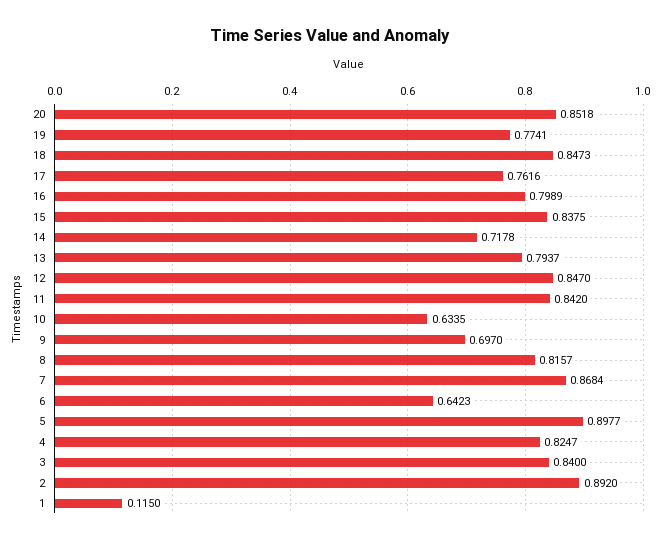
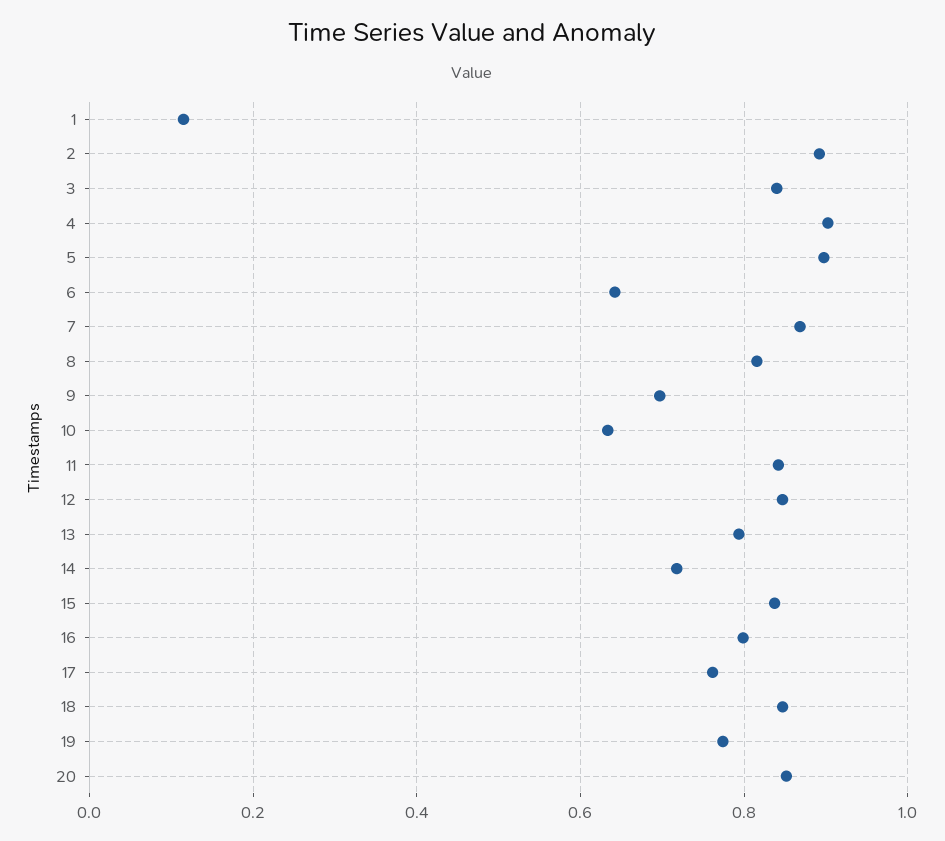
  {
    "20": 0.8518,
    "19": 0.7741,
    "18": 0.8473,
    "17": 0.7616,
    "16": 0.7989,
    "15": 0.8375,
    "14": 0.7178,
    "13": 0.7937,
    "12": 0.847,
    "11": 0.842,
    "10": 0.6335,
    "9": 0.697,
    "8": 0.8157,
    "7": 0.8684,
    "6": 0.6423,
    "5": 0.8977,
-   "4": 0.8247,
+   "4": 0.9,
    "3": 0.84,
    "2": 0.892,
    "1": 0.115
  }

